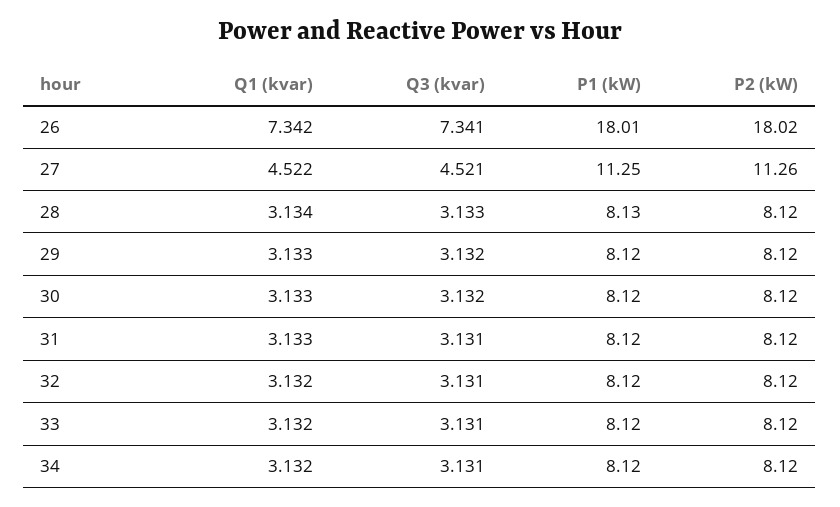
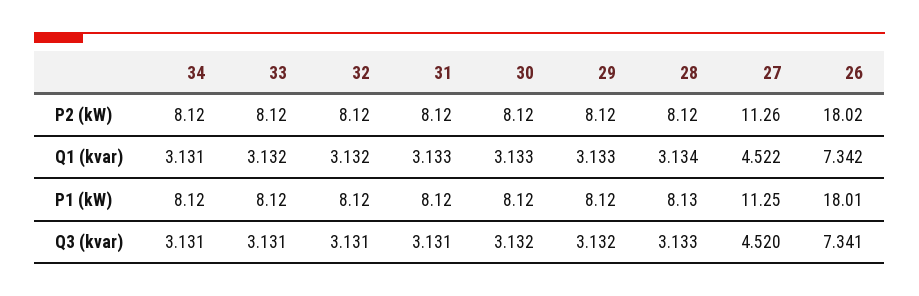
  {
    "Q1 (kvar)": {
      "26": 7.342,
      "27": 4.522,
      "28": 3.134,
      "29": 3.133,
      "30": 3.133,
      "31": 3.133,
      "32": 3.132,
      "33": 3.132,
-     "34": 3.132
+     "34": 3.131
    },
    "Q3 (kvar)": {
      "26": 7.341,
-     "27": 4.521,
+     "27": 4.52,
      "28": 3.133,
      "29": 3.132,
      "30": 3.132,
      "31": 3.131,
      "32": 3.131,
      "33": 3.131,
      "34": 3.131
    },
    "P1 (kW)": {
      "26": 18.01,
      "27": 11.25,
      "28": 8.13,
      "29": 8.12,
      "30": 8.12,
      "31": 8.12,
      "32": 8.12,
      "33": 8.12,
      "34": 8.12
    },
    "P2 (kW)": {
      "26": 18.02,
      "27": 11.26,
      "28": 8.12,
      "29": 8.12,
      "30": 8.12,
      "31": 8.12,
      "32": 8.12,
      "33": 8.12,
      "34": 8.12
    }
  }

